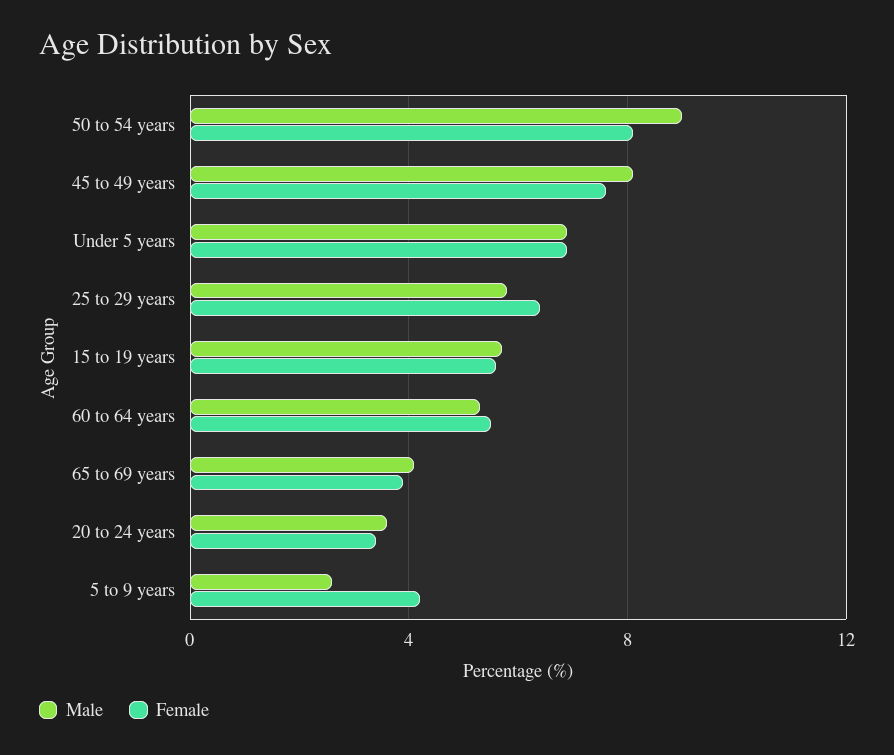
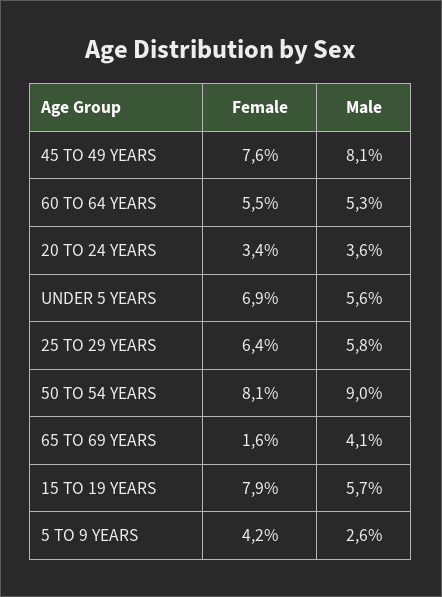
  {
    "Male": {
      "50 to 54 years": 9,
      "45 to 49 years": 8.1,
-     "Under 5 years": 7,
+     "Under 5 years": 5.6,
      "25 to 29 years": 5.8,
      "15 to 19 years": 5.7,
      "60 to 64 years": 5.3,
      "65 to 69 years": 4.1,
      "20 to 24 years": 3.6,
      "5 to 9 years": 2.6
    },
    "Female": {
      "50 to 54 years": 8.1,
      "45 to 49 years": 7.6,
      "Under 5 years": 6.9,
      "25 to 29 years": 6.4,
-     "15 to 19 years": 5.5,
+     "15 to 19 years": 7.9,
      "60 to 64 years": 5.5,
-     "65 to 69 years": 4,
+     "65 to 69 years": 1.6,
      "20 to 24 years": 3.4,
      "5 to 9 years": 4.2
    }
  }

